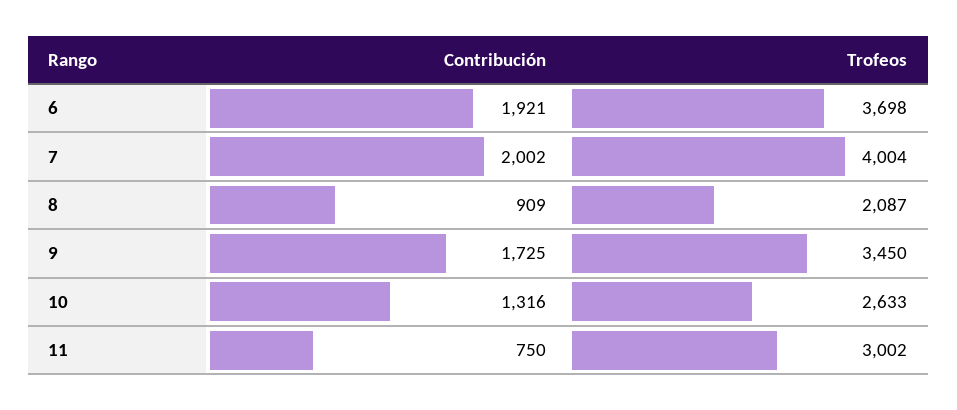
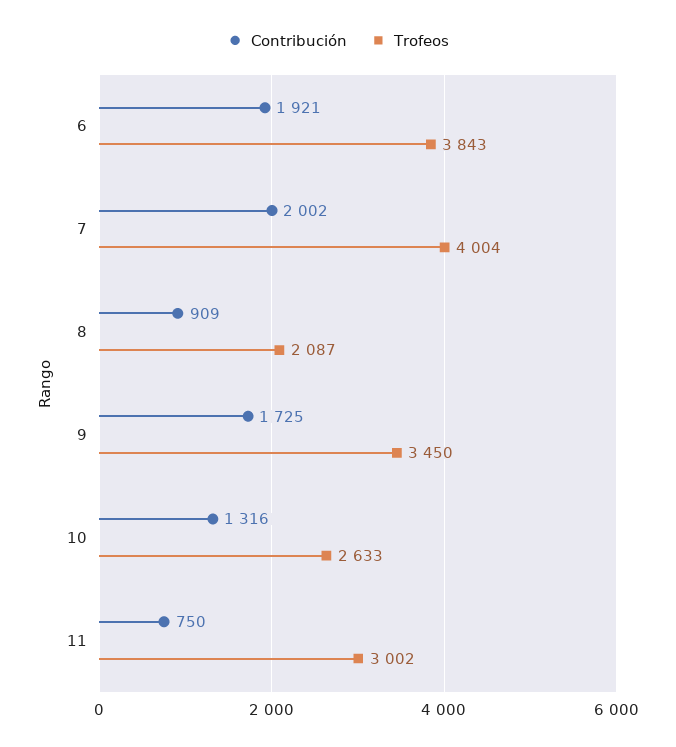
  {
    "Contribución": {
      "6": 1921,
      "7": 2002,
      "8": 909,
      "9": 1725,
      "10": 1316,
      "11": 750
    },
    "Trofeos": {
-     "6": 3698,
+     "6": 3843,
      "7": 4004,
      "8": 2087,
      "9": 3450,
      "10": 2633,
      "11": 3002
    }
  }

